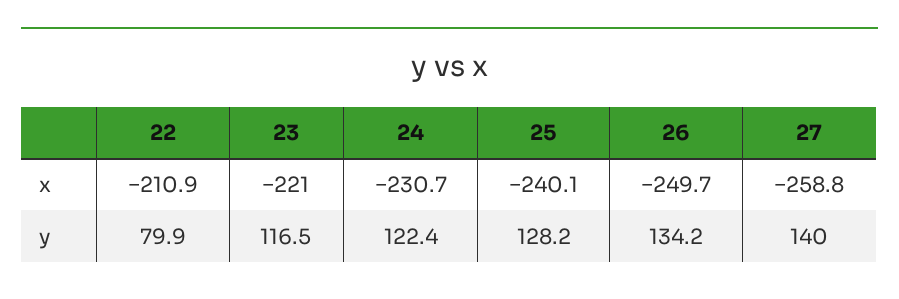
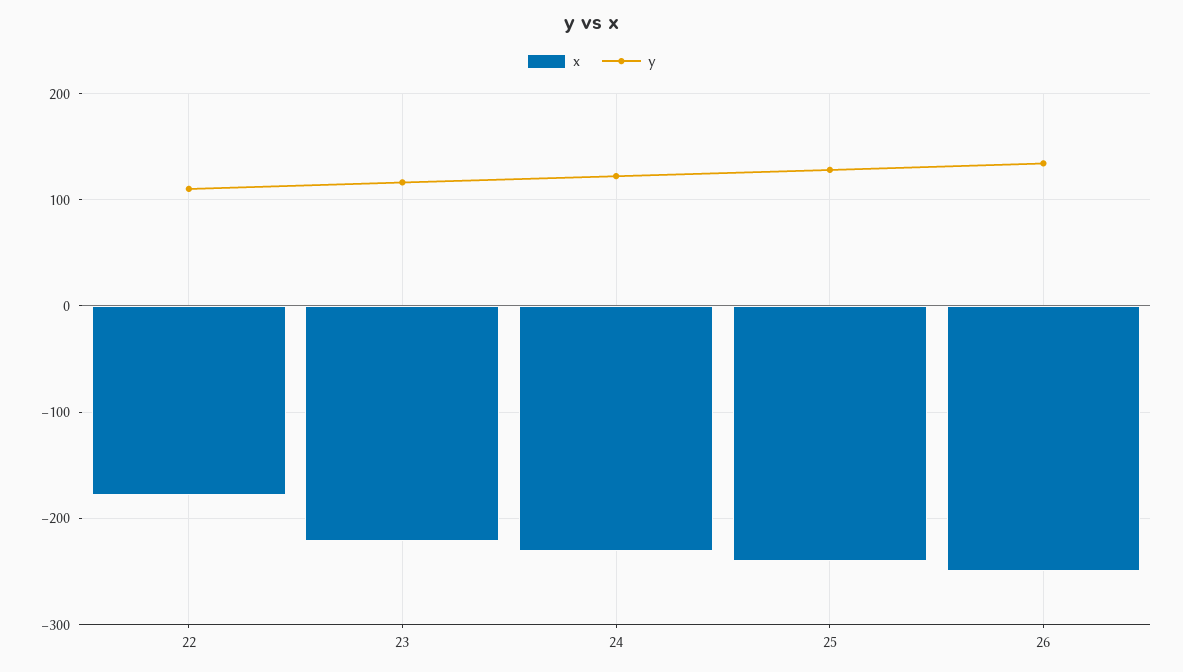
  {
    "x": {
-     "22": -210.9,
+     "22": -180,
      "23": -221,
      "24": -230.7,
      "25": -240.1,
-     "26": -249.7,
+     "26": -249.7
-     "27": -258.8
    },
    "y": {
-     "22": 79.9,
+     "22": 110,
      "23": 116.5,
      "24": 122.4,
      "25": 128.2,
-     "26": 134.2,
+     "26": 134.2
-     "27": 140
    }
  }

